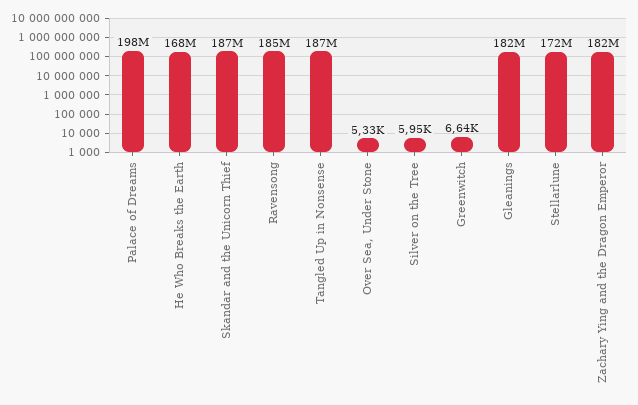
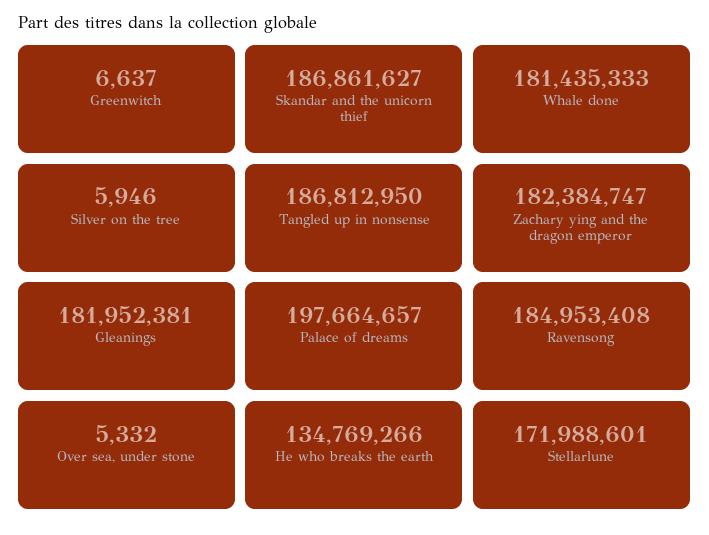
  {
    "Palace of Dreams": 197664657,
-   "He Who Breaks the Earth": 168000000,
+   "He Who Breaks the Earth": 134769266,
    "Skandar and the Unicorn Thief": 186861627,
    "Ravensong": 184953408,
    "Tangled Up in Nonsense": 186812950,
    "Over Sea, Under Stone": 5332,
    "Silver on the Tree": 5946,
    "Greenwitch": 6637,
    "Gleanings": 181952381,
    "Stellarlune": 171988601,
-   "Zachary Ying and the Dragon Emperor": 182384747
+   "Zachary Ying and the Dragon Emperor": 182384747,
+   "Whale done": 181435333
  }

